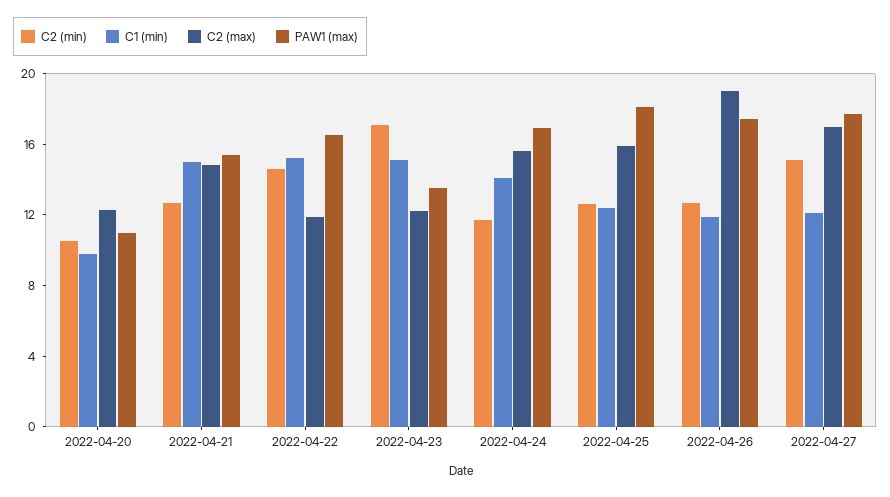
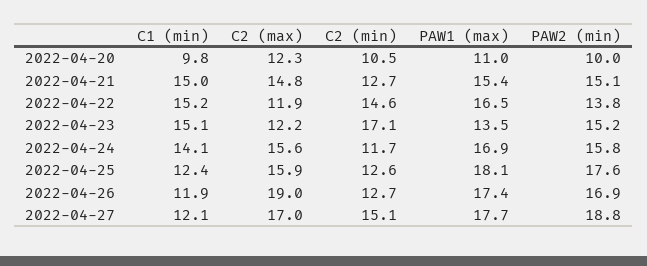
  {
    "C2 (min)": {
      "2022-04-20": 10.5,
      "2022-04-21": 12.7,
      "2022-04-22": 14.6,
      "2022-04-23": 17.1,
      "2022-04-24": 11.7,
      "2022-04-25": 12.6,
      "2022-04-26": 12.7,
      "2022-04-27": 15.1
    },
    "C1 (min)": {
      "2022-04-20": 9.8,
      "2022-04-21": 15,
      "2022-04-22": 15.2,
      "2022-04-23": 15.1,
      "2022-04-24": 14.1,
      "2022-04-25": 12.4,
      "2022-04-26": 11.9,
      "2022-04-27": 12.1
    },
    "C2 (max)": {
      "2022-04-20": 12.3,
      "2022-04-21": 14.8,
      "2022-04-22": 11.9,
      "2022-04-23": 12.2,
      "2022-04-24": 15.6,
      "2022-04-25": 15.9,
      "2022-04-26": 19,
      "2022-04-27": 17
    },
    "PAW1 (max)": {
      "2022-04-20": 11,
      "2022-04-21": 15.4,
      "2022-04-22": 16.5,
      "2022-04-23": 13.5,
      "2022-04-24": 16.9,
      "2022-04-25": 18.1,
      "2022-04-26": 17.4,
      "2022-04-27": 17.7
-   }
+   },
+   "PAW2 (min)": {
+     "2022-04-20": 10,
+     "2022-04-21": 15.1,
+     "2022-04-22": 13.8,
+     "2022-04-23": 15.2,
+     "2022-04-24": 15.8,
+     "2022-04-25": 17.6,
+     "2022-04-26": 16.9,
+     "2022-04-27": 18.8
+   }
  }

